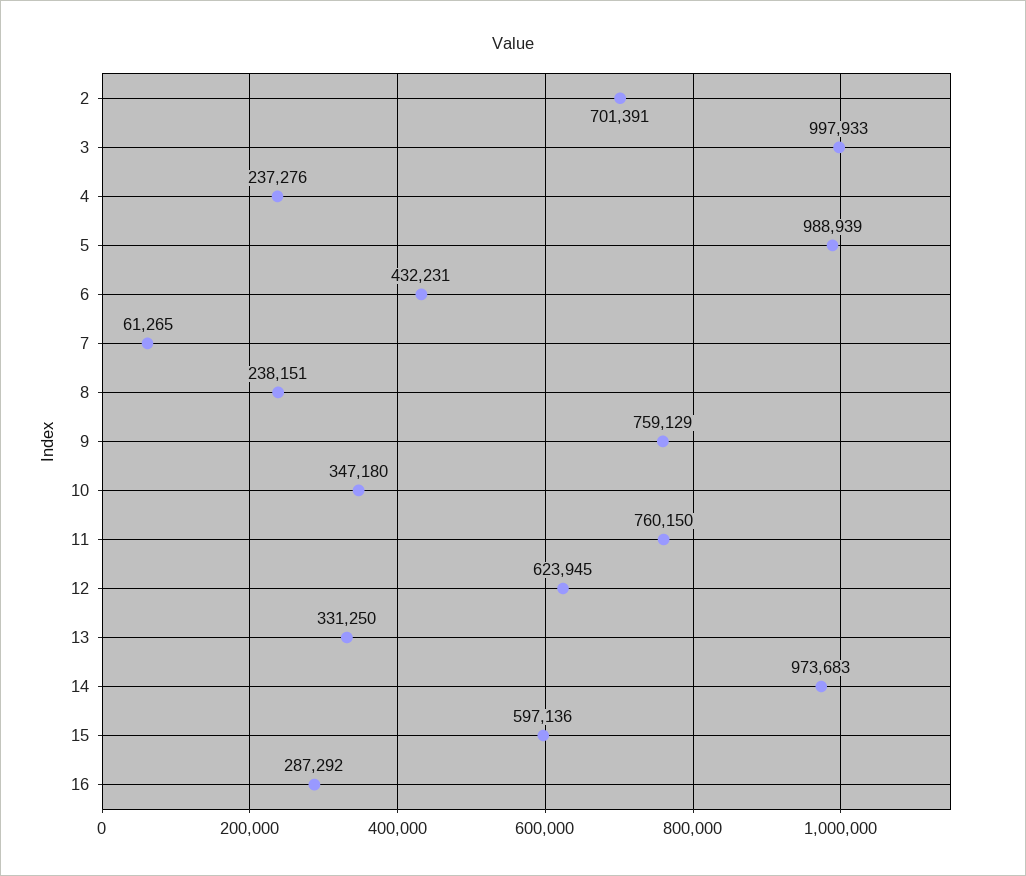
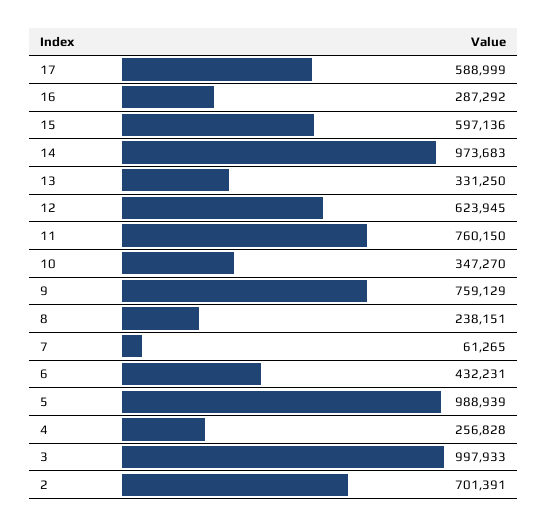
  {
    "2": 701391,
    "3": 997933,
-   "4": 237276,
+   "4": 256828,
    "5": 988939,
    "6": 432231,
    "7": 61265,
    "8": 238151,
    "9": 759129,
-   "10": 347180,
+   "10": 347270,
    "11": 760150,
    "12": 623945,
    "13": 331250,
    "14": 973683,
    "15": 597136,
-   "16": 287292
+   "16": 287292,
+   "17": 588999
  }

